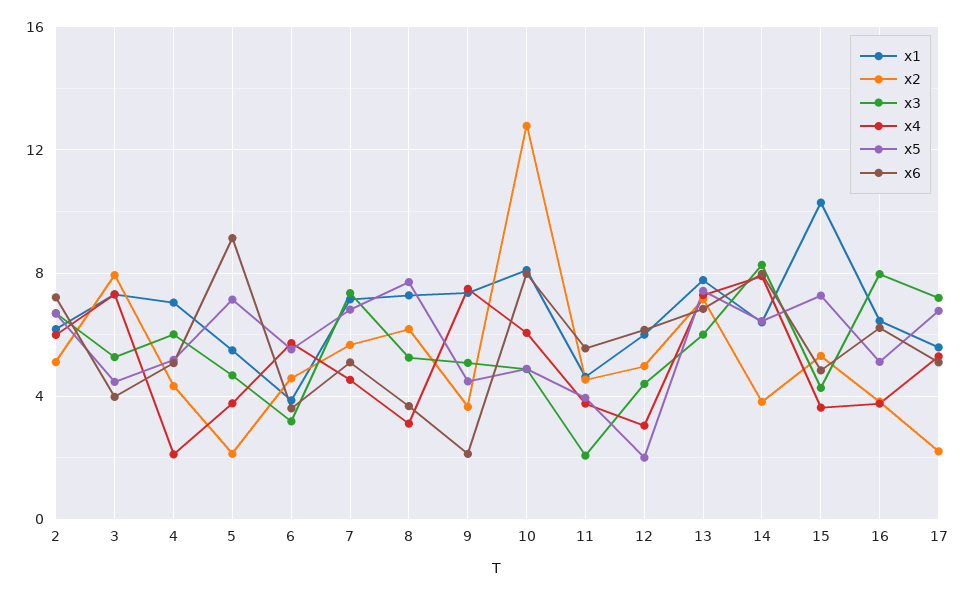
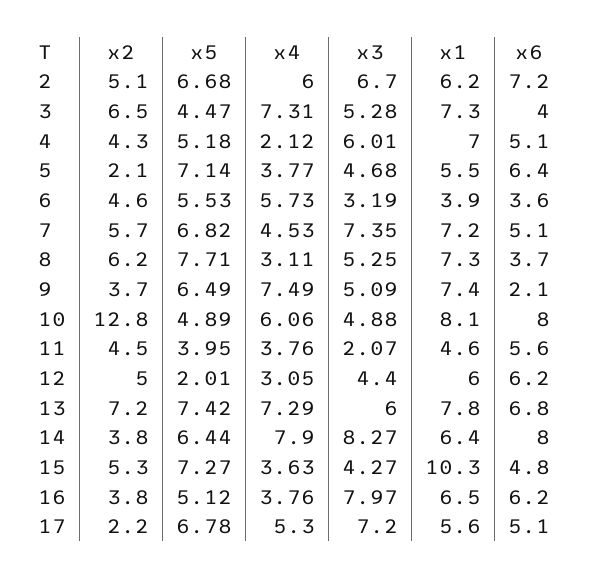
  {
    "x1": {
      "2": 6.2,
      "3": 7.3,
      "4": 7,
      "5": 5.5,
      "6": 3.9,
      "7": 7.2,
      "8": 7.3,
      "9": 7.4,
      "10": 8.1,
      "11": 4.6,
      "12": 6,
      "13": 7.8,
      "14": 6.4,
      "15": 10.3,
      "16": 6.5,
      "17": 5.6
    },
    "x2": {
      "2": 5.1,
-     "3": 8,
+     "3": 6.5,
      "4": 4.3,
      "5": 2.1,
      "6": 4.6,
      "7": 5.7,
      "8": 6.2,
      "9": 3.7,
      "10": 12.8,
      "11": 4.5,
      "12": 5,
      "13": 7.2,
      "14": 3.8,
      "15": 5.3,
      "16": 3.8,
      "17": 2.2
    },
    "x3": {
      "2": 6.7,
      "3": 5.28,
      "4": 6.01,
      "5": 4.68,
      "6": 3.19,
      "7": 7.35,
      "8": 5.25,
      "9": 5.09,
      "10": 4.88,
      "11": 2.07,
      "12": 4.4,
      "13": 6,
      "14": 8.27,
      "15": 4.27,
      "16": 7.97,
      "17": 7.2
    },
    "x4": {
      "2": 6,
      "3": 7.31,
      "4": 2.12,
      "5": 3.77,
      "6": 5.73,
      "7": 4.53,
      "8": 3.11,
      "9": 7.49,
      "10": 6.06,
      "11": 3.76,
      "12": 3.05,
      "13": 7.29,
      "14": 7.9,
      "15": 3.63,
      "16": 3.76,
      "17": 5.3
    },
    "x5": {
      "2": 6.68,
      "3": 4.47,
      "4": 5.18,
      "5": 7.14,
      "6": 5.53,
      "7": 6.82,
      "8": 7.71,
-     "9": 4.5,
+     "9": 6.49,
      "10": 4.89,
      "11": 3.95,
      "12": 2.01,
      "13": 7.42,
      "14": 6.44,
      "15": 7.27,
      "16": 5.12,
      "17": 6.78
    },
    "x6": {
      "2": 7.2,
      "3": 4,
      "4": 5.1,
-     "5": 9,
+     "5": 6.4,
      "6": 3.6,
      "7": 5.1,
      "8": 3.7,
      "9": 2.1,
      "10": 8,
      "11": 5.6,
      "12": 6.2,
      "13": 6.8,
      "14": 8,
      "15": 4.8,
      "16": 6.2,
      "17": 5.1
    }
  }

